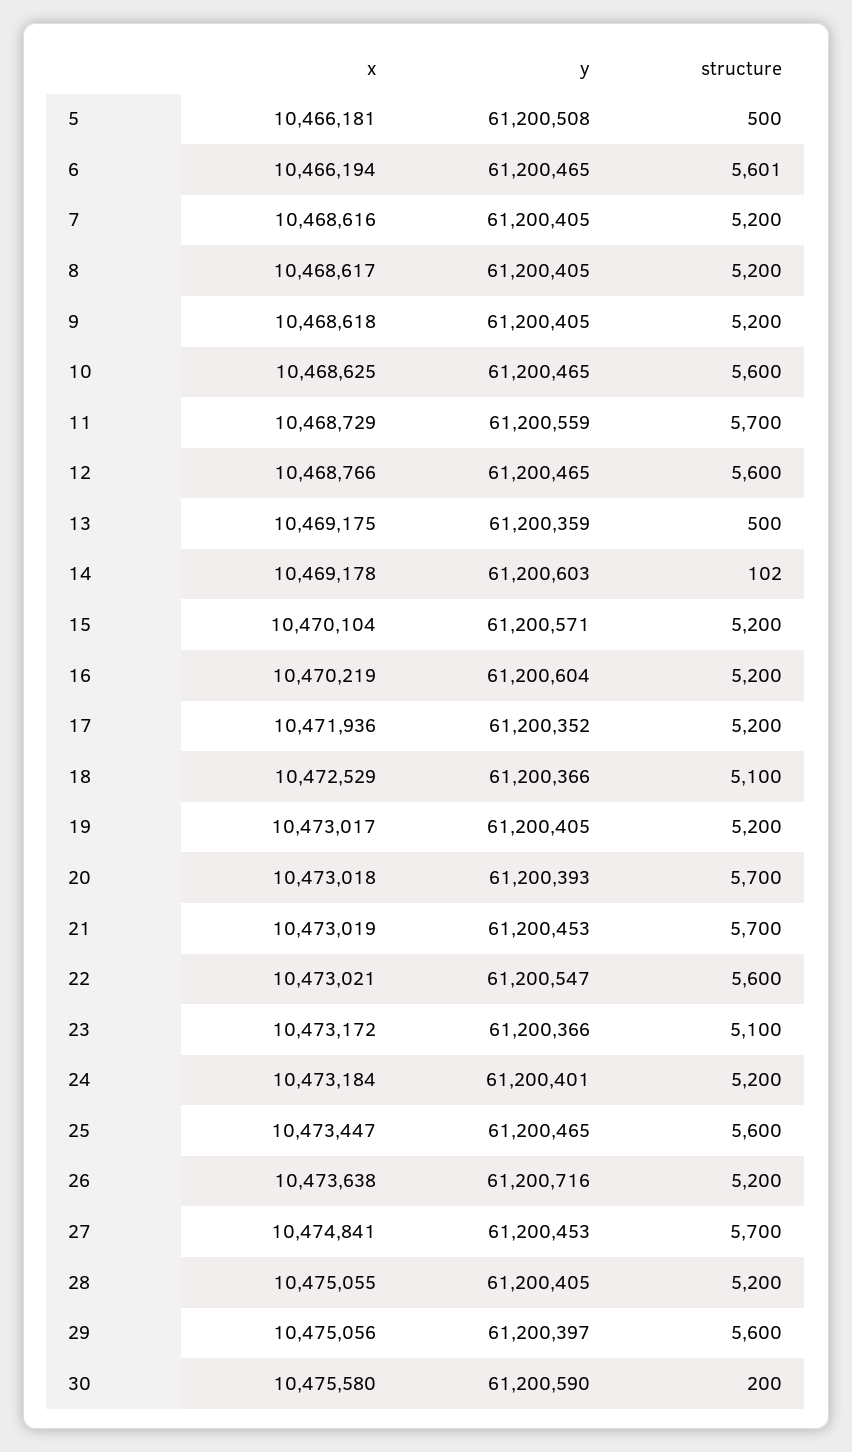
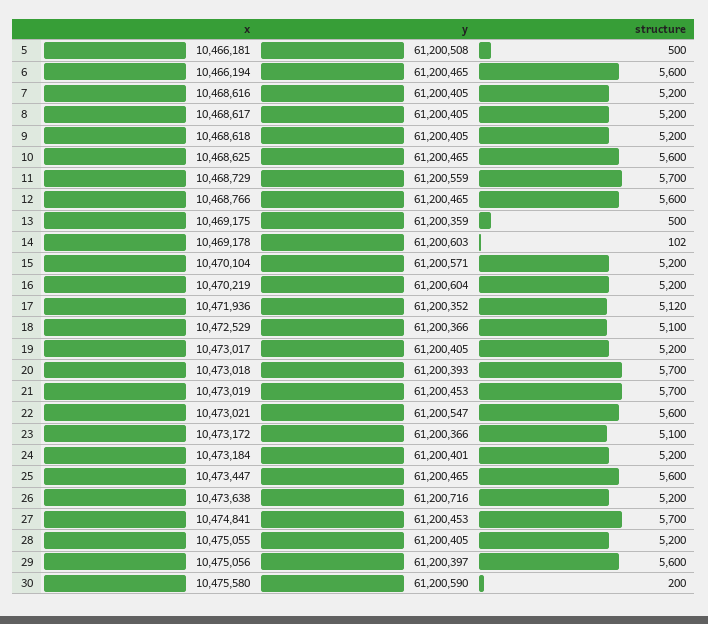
  {
    "x": {
      "5": 10466181,
      "6": 10466194,
      "7": 10468616,
      "8": 10468617,
      "9": 10468618,
      "10": 10468625,
      "11": 10468729,
      "12": 10468766,
      "13": 10469175,
      "14": 10469178,
      "15": 10470104,
      "16": 10470219,
      "17": 10471936,
      "18": 10472529,
      "19": 10473017,
      "20": 10473018,
      "21": 10473019,
      "22": 10473021,
      "23": 10473172,
      "24": 10473184,
      "25": 10473447,
      "26": 10473638,
      "27": 10474841,
      "28": 10475055,
      "29": 10475056,
      "30": 10475580
    },
    "y": {
      "5": 61200508,
      "6": 61200465,
      "7": 61200405,
      "8": 61200405,
      "9": 61200405,
      "10": 61200465,
      "11": 61200559,
      "12": 61200465,
      "13": 61200359,
      "14": 61200603,
      "15": 61200571,
      "16": 61200604,
      "17": 61200352,
      "18": 61200366,
      "19": 61200405,
      "20": 61200393,
      "21": 61200453,
      "22": 61200547,
      "23": 61200366,
      "24": 61200401,
      "25": 61200465,
      "26": 61200716,
      "27": 61200453,
      "28": 61200405,
      "29": 61200397,
      "30": 61200590
    },
    "structure": {
      "5": 500,
-     "6": 5601,
+     "6": 5600,
      "7": 5200,
      "8": 5200,
      "9": 5200,
      "10": 5600,
      "11": 5700,
      "12": 5600,
      "13": 500,
      "14": 102,
      "15": 5200,
      "16": 5200,
-     "17": 5200,
+     "17": 5120,
      "18": 5100,
      "19": 5200,
      "20": 5700,
      "21": 5700,
      "22": 5600,
      "23": 5100,
      "24": 5200,
      "25": 5600,
      "26": 5200,
      "27": 5700,
      "28": 5200,
      "29": 5600,
      "30": 200
    }
  }

